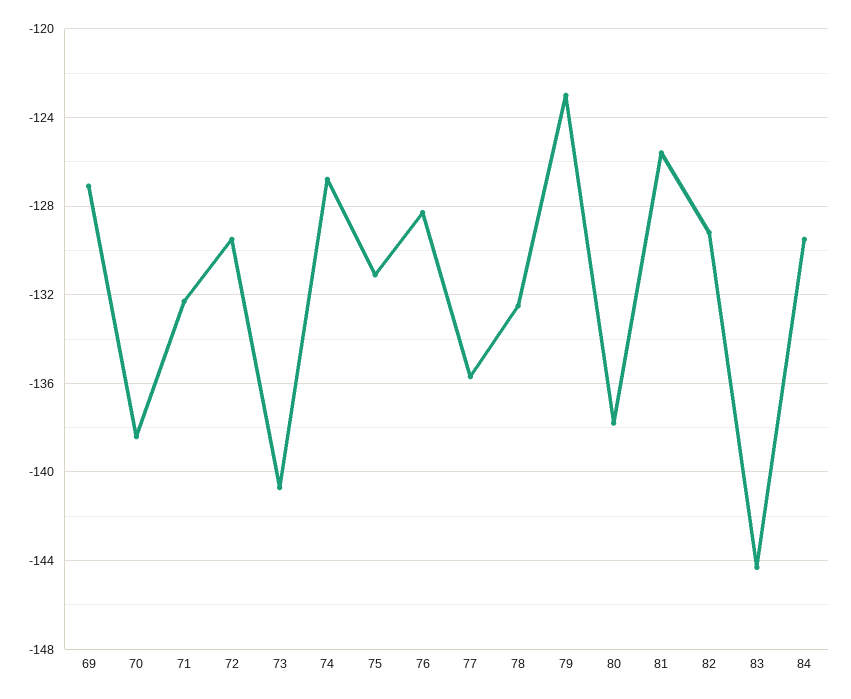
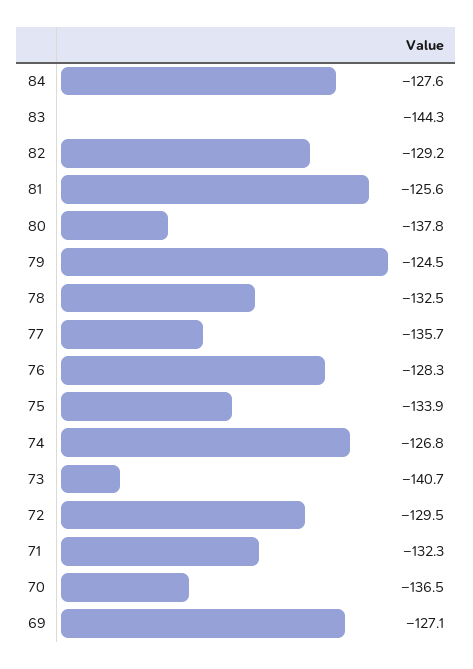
  {
    "69": -127.1,
-   "70": -138.5,
+   "70": -136.5,
    "71": -132.3,
    "72": -129.5,
    "73": -140.7,
    "74": -126.8,
-   "75": -131,
+   "75": -133.9,
    "76": -128.3,
    "77": -135.7,
    "78": -132.5,
-   "79": -123,
+   "79": -124.5,
    "80": -137.8,
    "81": -125.6,
    "82": -129.2,
    "83": -144.3,
-   "84": -129.5
+   "84": -127.6
  }

